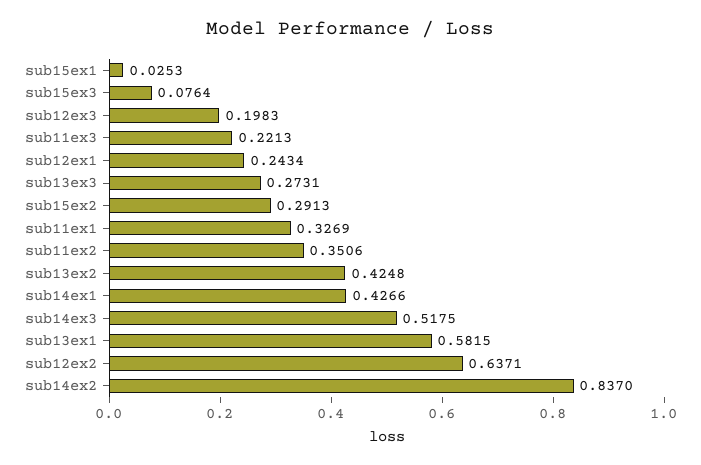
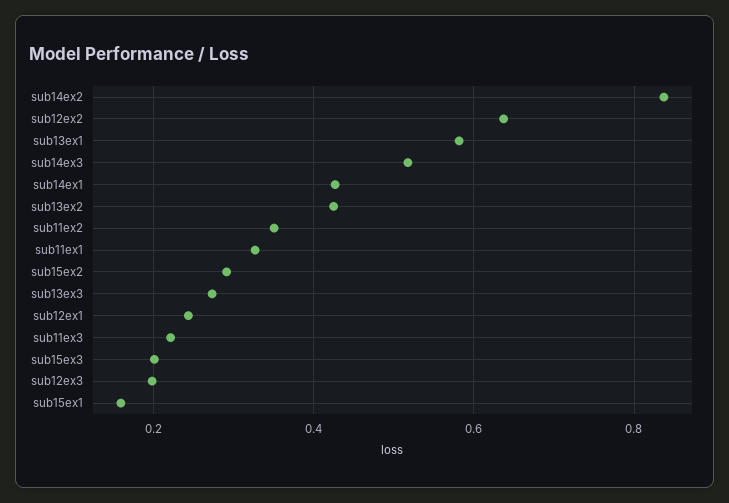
  {
-   "sub15ex1": 0.0253,
+   "sub15ex1": 0.16,
-   "sub15ex3": 0.0764,
+   "sub15ex3": 0.2,
    "sub12ex3": 0.1983,
    "sub11ex3": 0.2213,
    "sub12ex1": 0.2434,
    "sub13ex3": 0.2731,
    "sub15ex2": 0.2913,
    "sub11ex1": 0.3269,
    "sub11ex2": 0.3506,
    "sub13ex2": 0.4248,
    "sub14ex1": 0.4266,
    "sub14ex3": 0.5175,
    "sub13ex1": 0.5815,
    "sub12ex2": 0.6371,
    "sub14ex2": 0.837
  }

